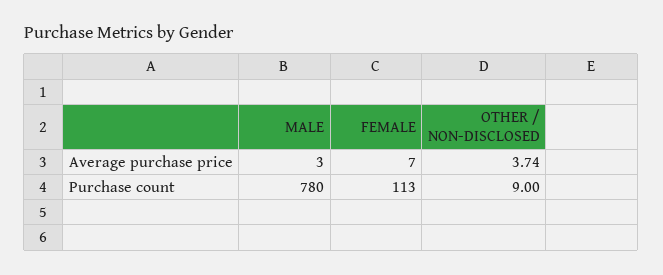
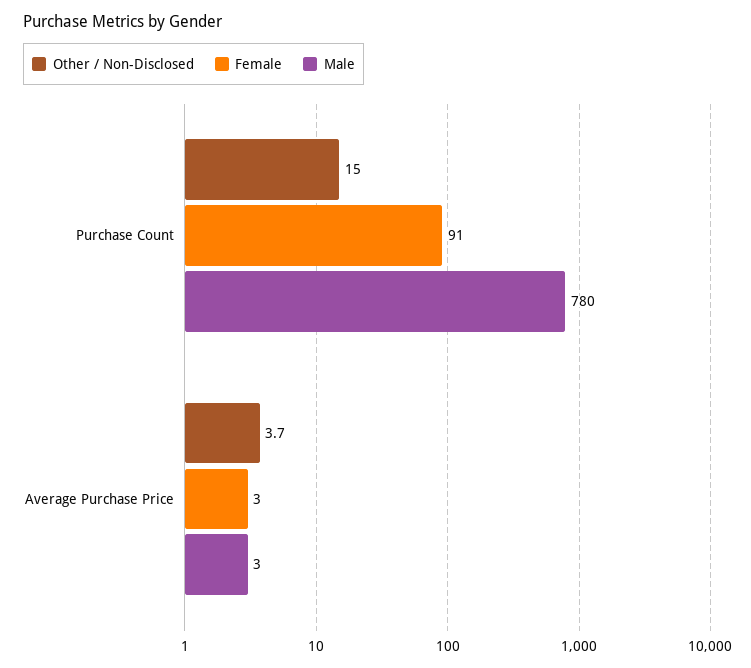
  {
    "MALE": {
      "Average purchase price": 3,
      "Purchase count": 780
    },
    "FEMALE": {
-     "Average purchase price": 7,
+     "Average purchase price": 3,
-     "Purchase count": 113
+     "Purchase count": 91
    },
    "OTHER / NON-DISCLOSED": {
      "Average purchase price": 3.74,
-     "Purchase count": 9
+     "Purchase count": 15
    }
  }

